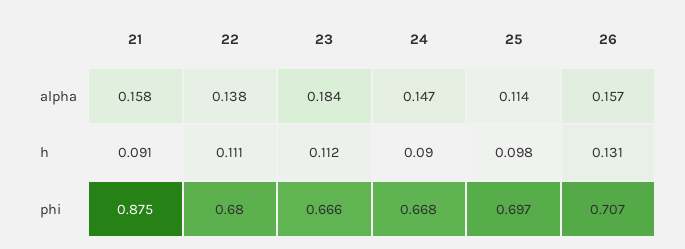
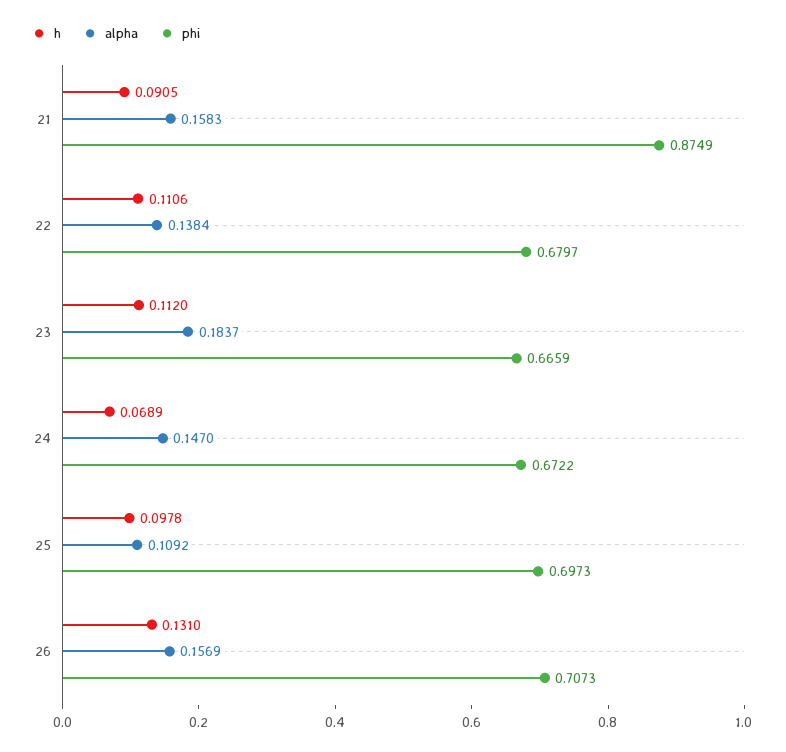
  {
    "alpha": {
      "21": 0.1583,
      "22": 0.1384,
      "23": 0.1837,
      "24": 0.147,
-     "25": 0.114,
+     "25": 0.1092,
      "26": 0.1569
    },
    "h": {
      "21": 0.0905,
      "22": 0.1106,
      "23": 0.112,
-     "24": 0.09,
+     "24": 0.0689,
      "25": 0.0978,
      "26": 0.131
    },
    "phi": {
      "21": 0.8749,
      "22": 0.6797,
      "23": 0.6659,
-     "24": 0.668,
+     "24": 0.6722,
      "25": 0.6973,
      "26": 0.7073
    }
  }

